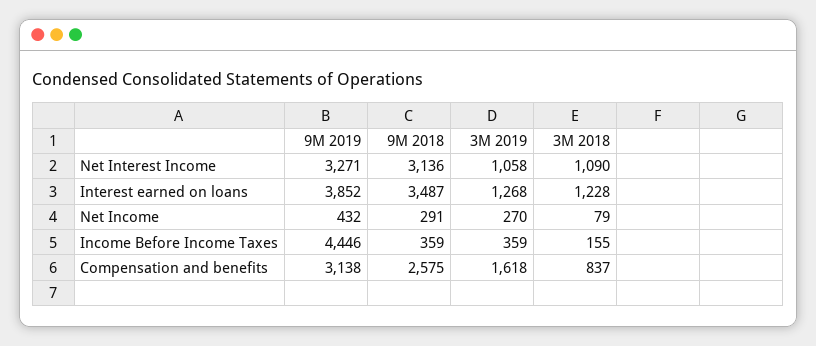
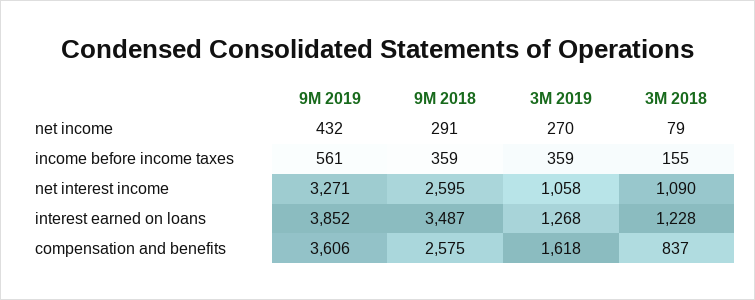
  {
    "9M 2019": {
      "Net Interest Income": 3271,
      "Interest earned on loans": 3852,
      "Net Income": 432,
-     "Income Before Income Taxes": 4446,
+     "Income Before Income Taxes": 561,
-     "Compensation and benefits": 3138
+     "Compensation and benefits": 3606
    },
    "9M 2018": {
-     "Net Interest Income": 3136,
+     "Net Interest Income": 2595,
      "Interest earned on loans": 3487,
      "Net Income": 291,
      "Income Before Income Taxes": 359,
      "Compensation and benefits": 2575
    },
    "3M 2019": {
      "Net Interest Income": 1058,
      "Interest earned on loans": 1268,
      "Net Income": 270,
      "Income Before Income Taxes": 359,
      "Compensation and benefits": 1618
    },
    "3M 2018": {
      "Net Interest Income": 1090,
      "Interest earned on loans": 1228,
      "Net Income": 79,
      "Income Before Income Taxes": 155,
      "Compensation and benefits": 837
    }
  }

